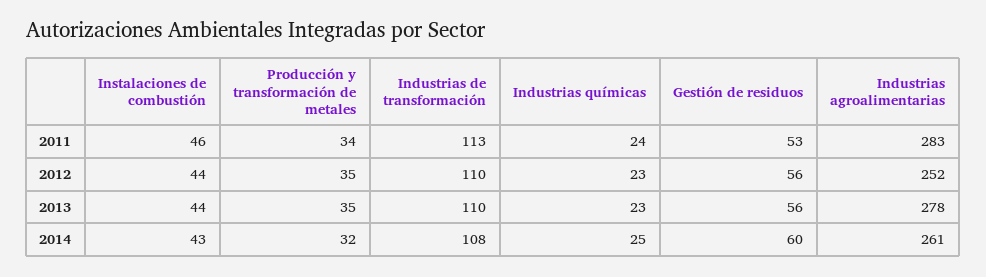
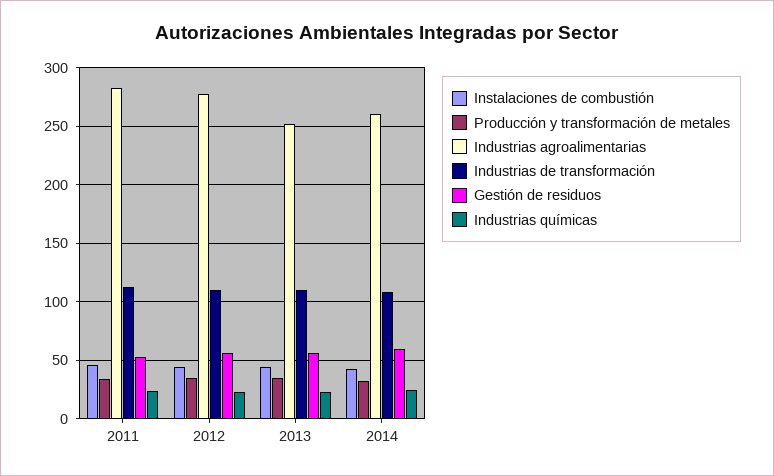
  {
    "Instalaciones de combustión": {
      "2011": 46,
      "2012": 44,
      "2013": 44,
      "2014": 43
    },
    "Producción y transformación de metales": {
      "2011": 34,
      "2012": 35,
      "2013": 35,
      "2014": 32
    },
    "Industrias de transformación": {
      "2011": 113,
      "2012": 110,
      "2013": 110,
      "2014": 108
    },
    "Industrias químicas": {
      "2011": 24,
      "2012": 23,
      "2013": 23,
      "2014": 25
    },
    "Gestión de residuos": {
      "2011": 53,
      "2012": 56,
      "2013": 56,
      "2014": 60
    },
    "Industrias agroalimentarias": {
      "2011": 283,
-     "2012": 252,
+     "2012": 280,
-     "2013": 278,
+     "2013": 250,
      "2014": 261
    }
  }

